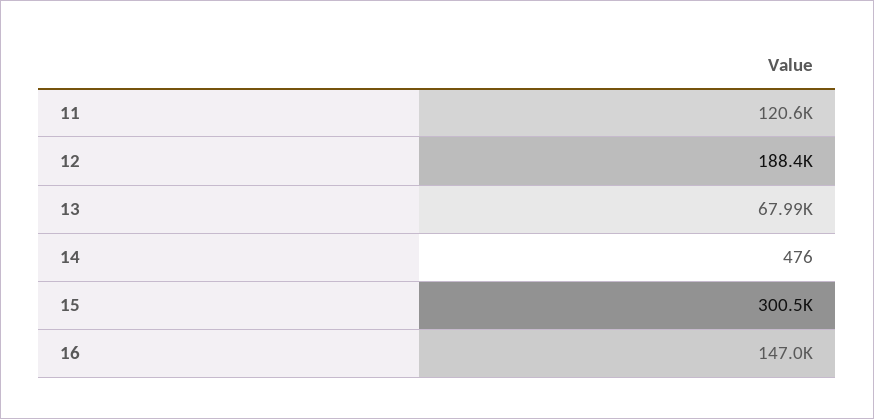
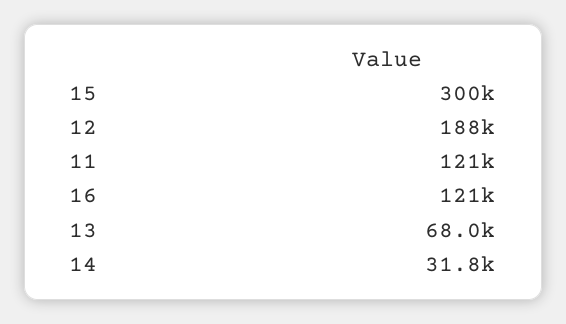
  {
    "11": 120600,
    "12": 188400,
    "13": 67990,
-   "14": 476,
+   "14": 31800,
    "15": 300500,
-   "16": 147000
+   "16": 121000
  }

